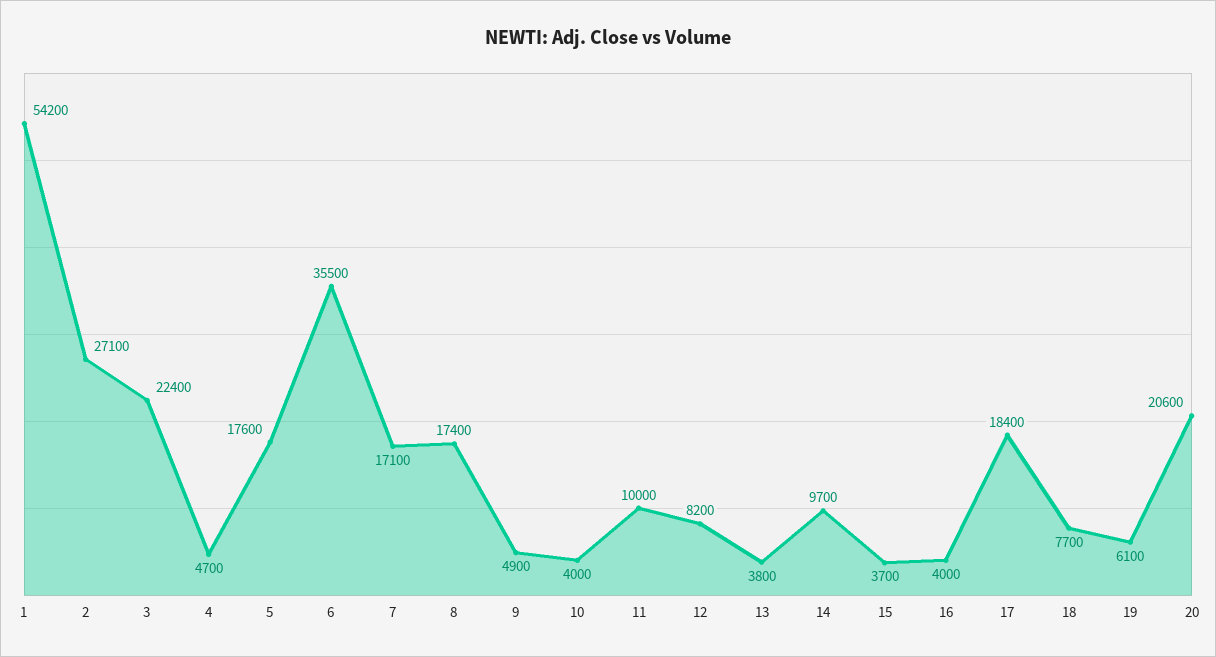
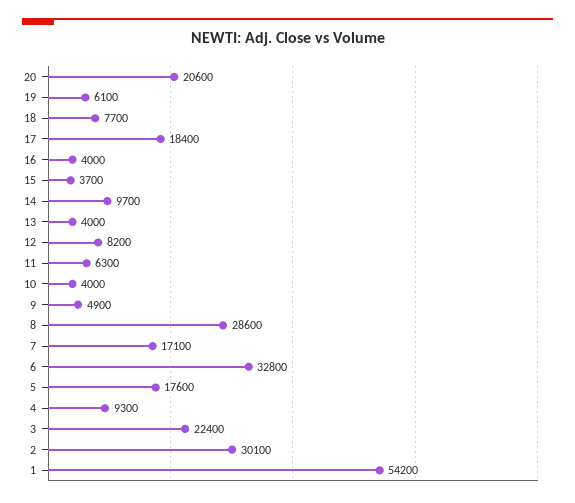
  {
    "1": 54200,
-   "2": 27100,
+   "2": 30100,
    "3": 22400,
-   "4": 4700,
+   "4": 9300,
    "5": 17600,
-   "6": 35500,
+   "6": 32800,
    "7": 17100,
-   "8": 17400,
+   "8": 28600,
    "9": 4900,
    "10": 4000,
-   "11": 10000,
+   "11": 6300,
    "12": 8200,
-   "13": 3800,
+   "13": 4000,
    "14": 9700,
    "15": 3700,
    "16": 4000,
    "17": 18400,
    "18": 7700,
    "19": 6100,
    "20": 20600
  }

